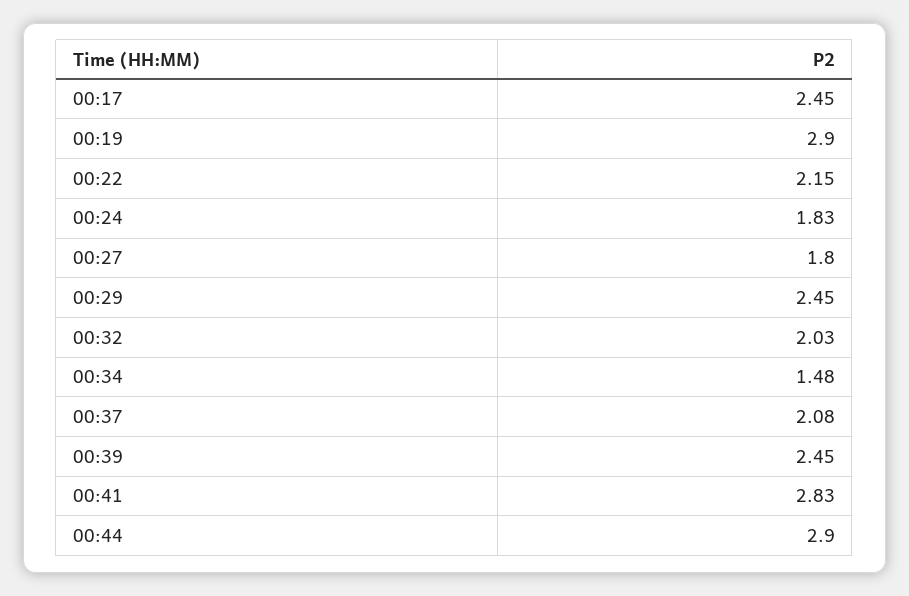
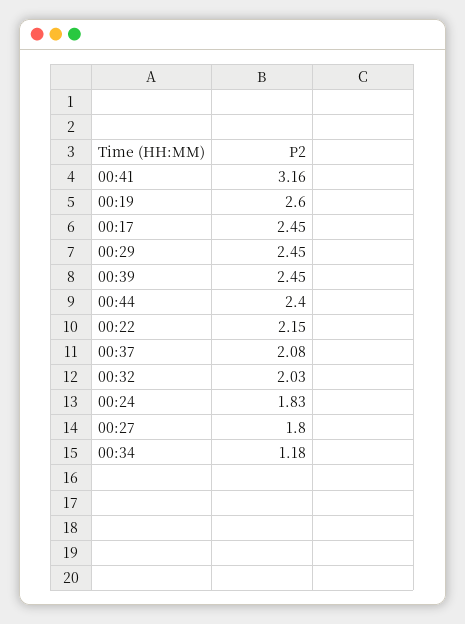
  {
    "00:17": 2.45,
-   "00:19": 2.9,
+   "00:19": 2.6,
    "00:22": 2.15,
    "00:24": 1.83,
    "00:27": 1.8,
    "00:29": 2.45,
    "00:32": 2.03,
-   "00:34": 1.48,
+   "00:34": 1.18,
    "00:37": 2.08,
    "00:39": 2.45,
-   "00:41": 2.83,
+   "00:41": 3.16,
-   "00:44": 2.9
+   "00:44": 2.4
  }

